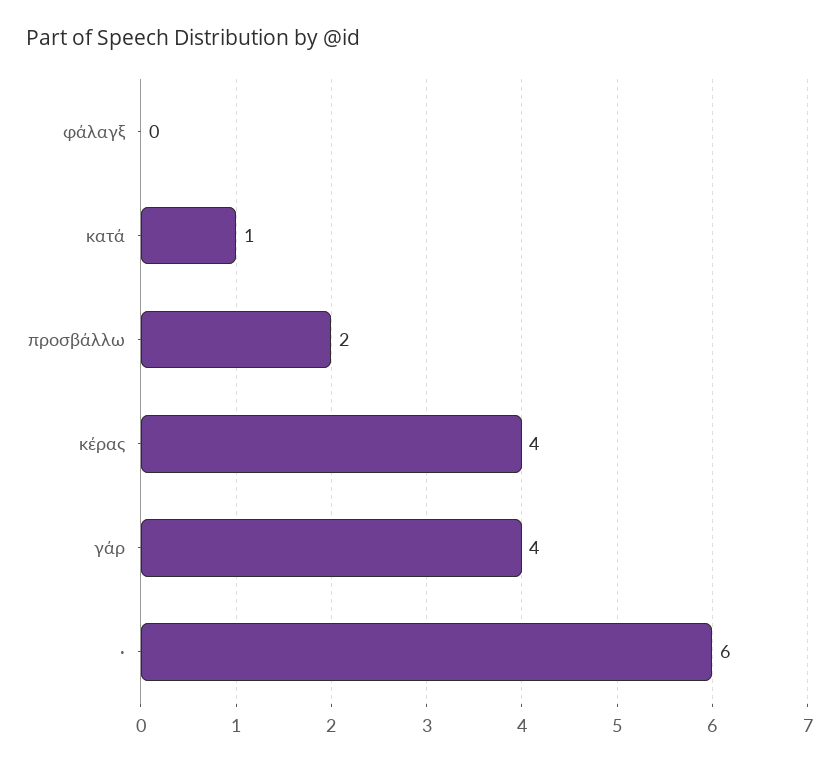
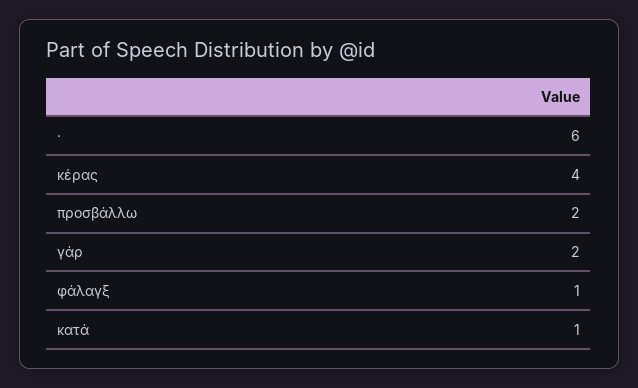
  {
-   "φάλαγξ": 0,
+   "φάλαγξ": 1,
    "κατά": 1,
    "προσβάλλω": 2,
    "κέρας": 4,
-   "γάρ": 4,
+   "γάρ": 2,
    "·": 6
  }

